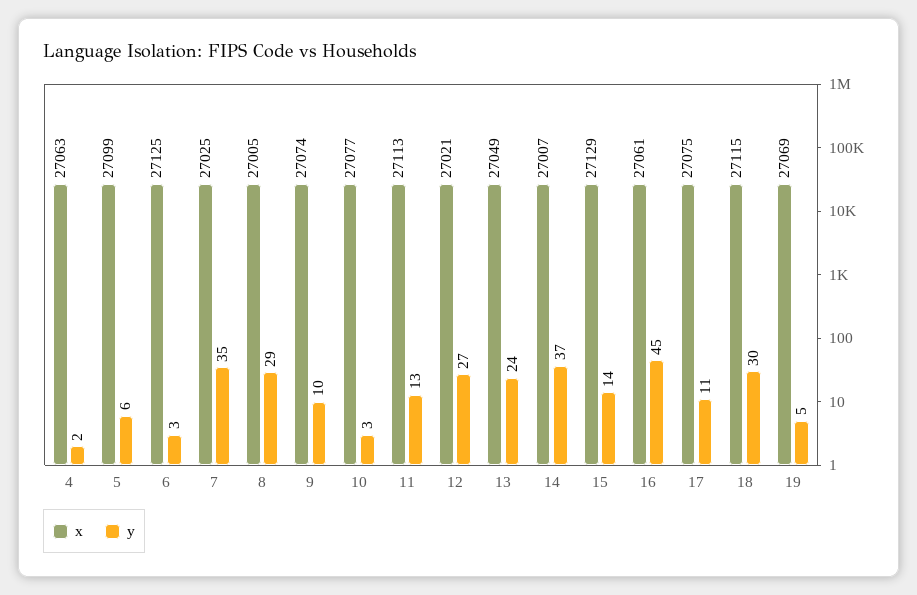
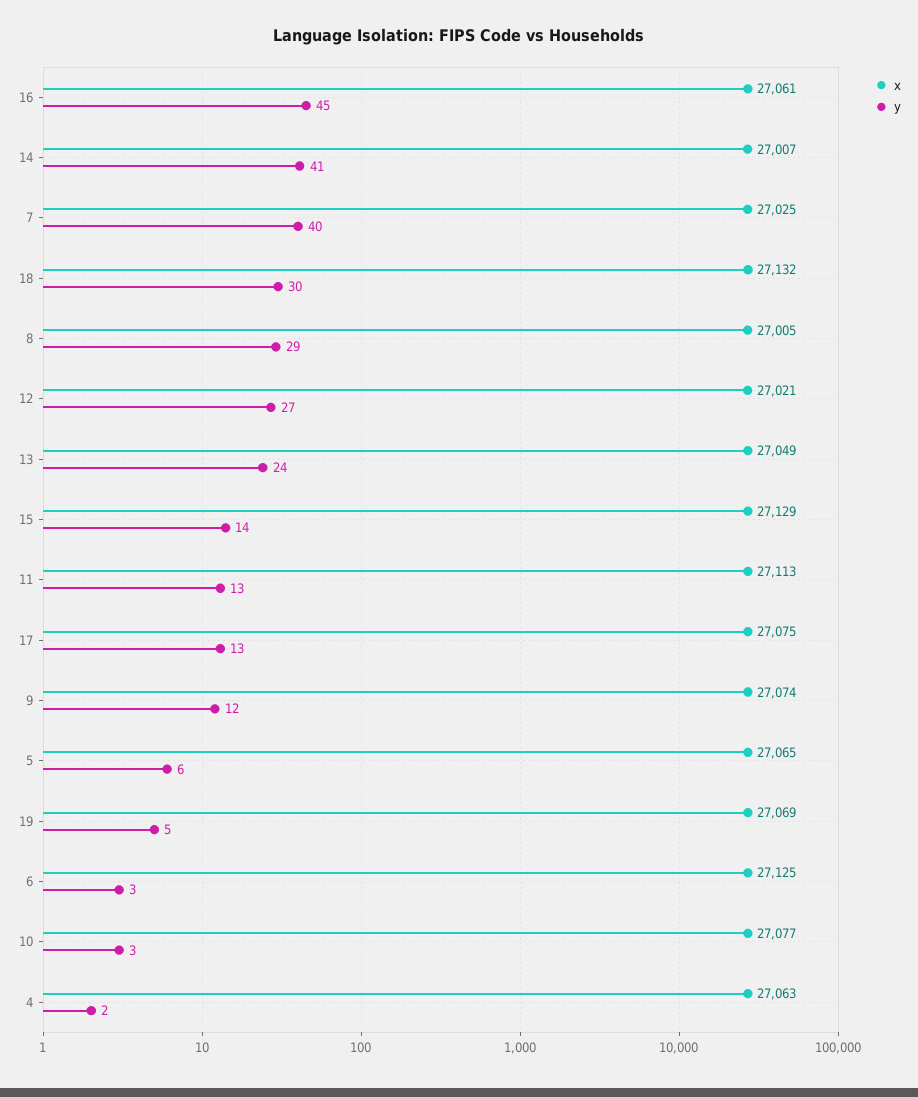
  {
    "x": {
      "4": 27063,
-     "5": 27099,
+     "5": 27065,
      "6": 27125,
      "7": 27025,
      "8": 27005,
      "9": 27074,
      "10": 27077,
      "11": 27113,
      "12": 27021,
      "13": 27049,
      "14": 27007,
      "15": 27129,
      "16": 27061,
      "17": 27075,
-     "18": 27115,
+     "18": 27132,
      "19": 27069
    },
    "y": {
      "4": 2,
      "5": 6,
      "6": 3,
-     "7": 35,
+     "7": 40,
      "8": 29,
-     "9": 10,
+     "9": 12,
      "10": 3,
      "11": 13,
      "12": 27,
      "13": 24,
-     "14": 37,
+     "14": 41,
      "15": 14,
      "16": 45,
-     "17": 11,
+     "17": 13,
      "18": 30,
      "19": 5
    }
  }

